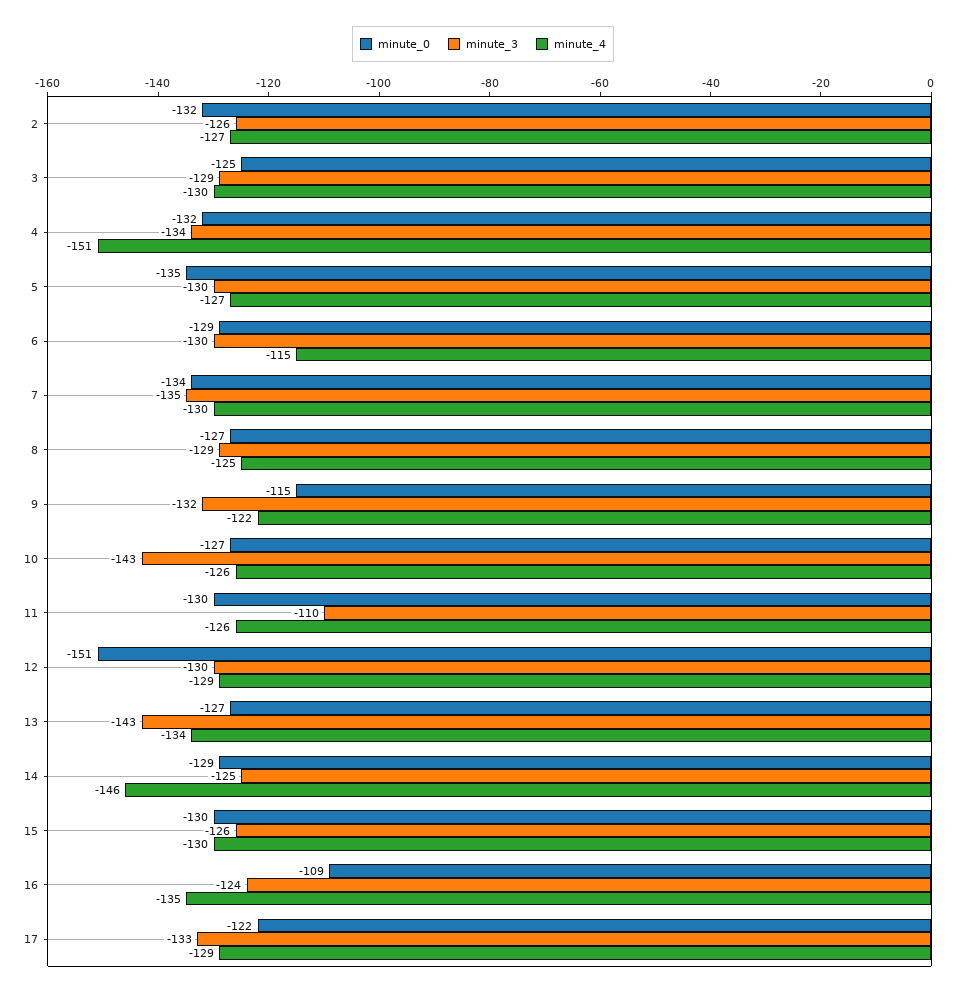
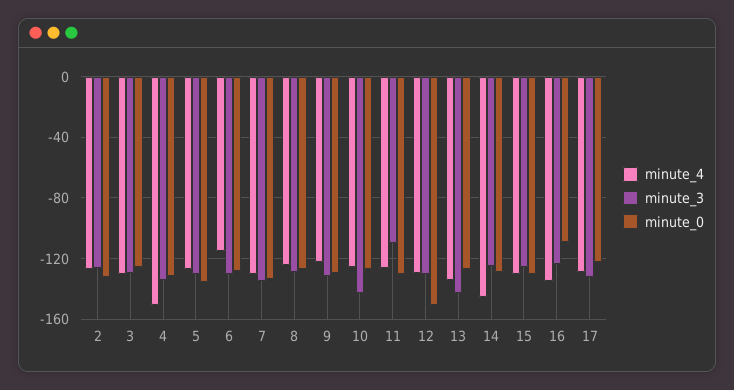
  {
    "minute_0": {
      "2": -132,
      "3": -125,
      "4": -132,
      "5": -135,
      "6": -129,
      "7": -134,
      "8": -127,
-     "9": -115,
+     "9": -130,
      "10": -127,
      "11": -130,
      "12": -151,
      "13": -127,
      "14": -129,
      "15": -130,
      "16": -109,
      "17": -122
    },
    "minute_3": {
      "2": -126,
      "3": -129,
      "4": -134,
      "5": -130,
      "6": -130,
      "7": -135,
      "8": -129,
      "9": -132,
      "10": -143,
      "11": -110,
      "12": -130,
      "13": -143,
      "14": -125,
      "15": -126,
      "16": -124,
      "17": -133
    },
    "minute_4": {
      "2": -127,
      "3": -130,
      "4": -151,
      "5": -127,
      "6": -115,
      "7": -130,
      "8": -125,
      "9": -122,
      "10": -126,
      "11": -126,
      "12": -129,
      "13": -134,
      "14": -146,
      "15": -130,
      "16": -135,
      "17": -129
    }
  }

